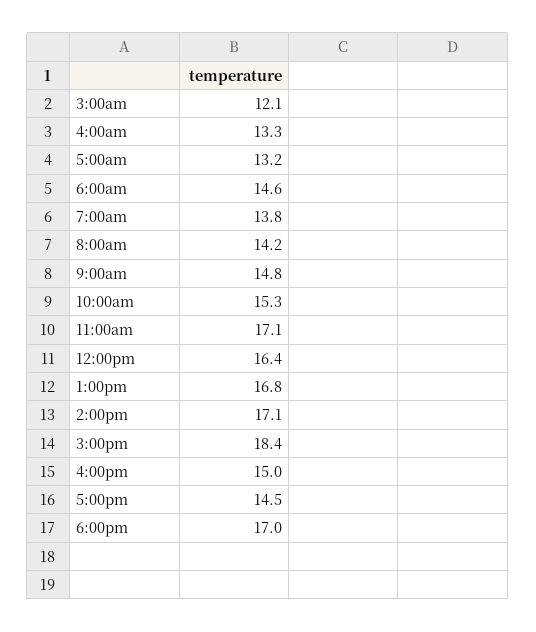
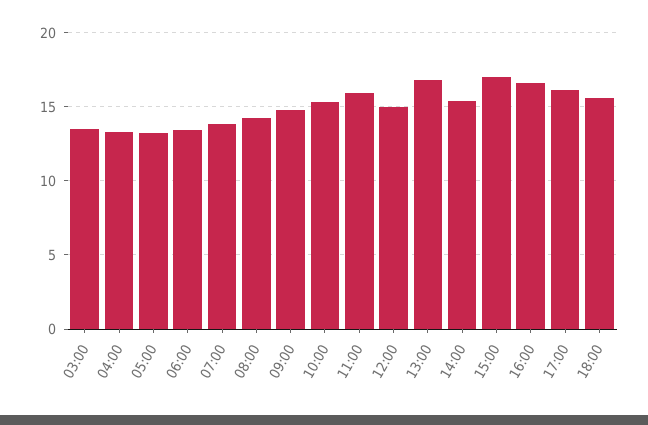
  {
-   "3:00am": 12.1,
+   "3:00am": 13.5,
    "4:00am": 13.3,
    "5:00am": 13.2,
-   "6:00am": 14.6,
+   "6:00am": 13.5,
    "7:00am": 13.8,
    "8:00am": 14.2,
    "9:00am": 14.8,
    "10:00am": 15.3,
-   "11:00am": 17.1,
+   "11:00am": 16,
-   "12:00pm": 16.4,
+   "12:00pm": 15,
    "1:00pm": 16.8,
-   "2:00pm": 17.1,
+   "2:00pm": 15.5,
-   "3:00pm": 18.4,
+   "3:00pm": 17,
-   "4:00pm": 15,
+   "4:00pm": 16.5,
-   "5:00pm": 14.5,
+   "5:00pm": 16,
-   "6:00pm": 17
+   "6:00pm": 15.5
  }

